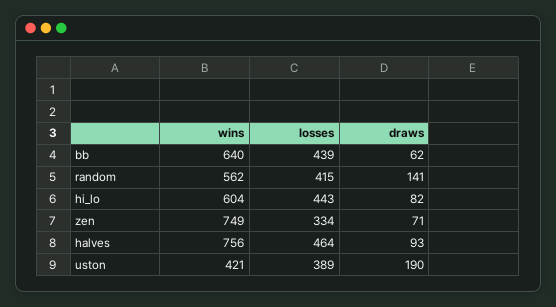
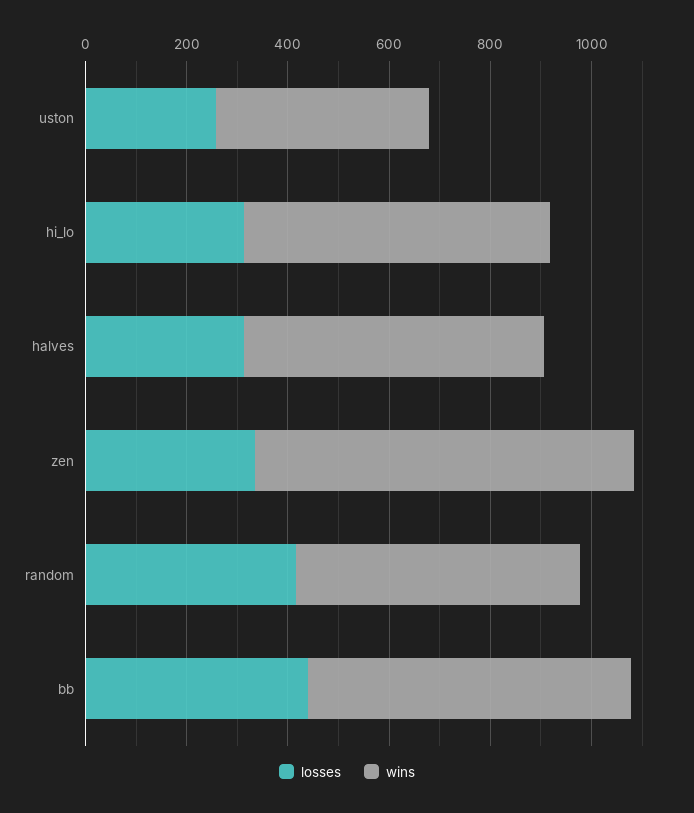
  {
    "wins": {
      "bb": 640,
      "random": 562,
      "hi_lo": 604,
      "zen": 749,
-     "halves": 756,
+     "halves": 600,
      "uston": 421
    },
    "losses": {
      "bb": 439,
      "random": 415,
-     "hi_lo": 443,
+     "hi_lo": 300,
      "zen": 334,
-     "halves": 464,
+     "halves": 300,
-     "uston": 389
+     "uston": 250
-   },
+   }
-   "draws": {
-     "bb": 62,
-     "random": 141,
-     "hi_lo": 82,
-     "zen": 71,
-     "halves": 93,
-     "uston": 190
-   }
  }

